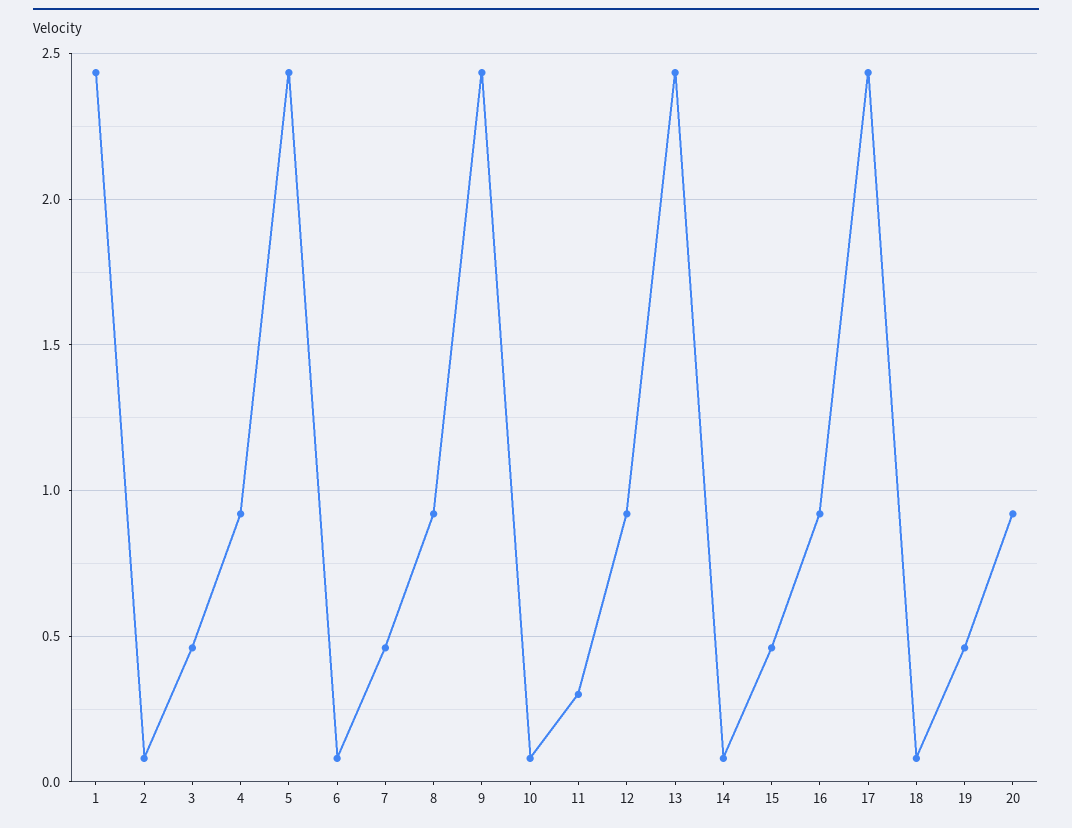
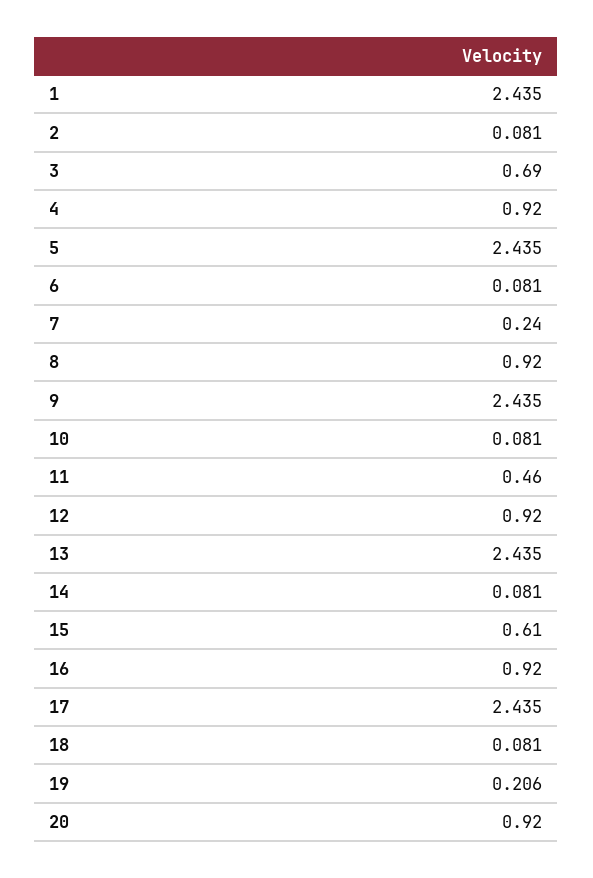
  {
    "1": 2.435,
    "2": 0.081,
-   "3": 0.45,
+   "3": 0.69,
    "4": 0.92,
    "5": 2.435,
    "6": 0.081,
-   "7": 0.45,
+   "7": 0.24,
    "8": 0.92,
    "9": 2.435,
    "10": 0.081,
-   "11": 0.3,
+   "11": 0.46,
    "12": 0.92,
    "13": 2.435,
    "14": 0.081,
-   "15": 0.45,
+   "15": 0.61,
    "16": 0.92,
    "17": 2.435,
    "18": 0.081,
-   "19": 0.45,
+   "19": 0.206,
    "20": 0.92
  }

